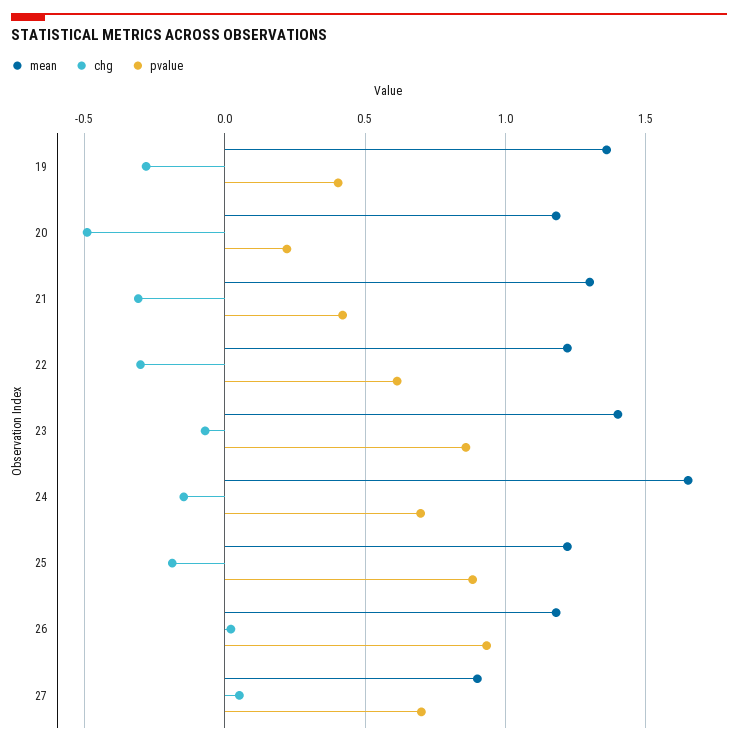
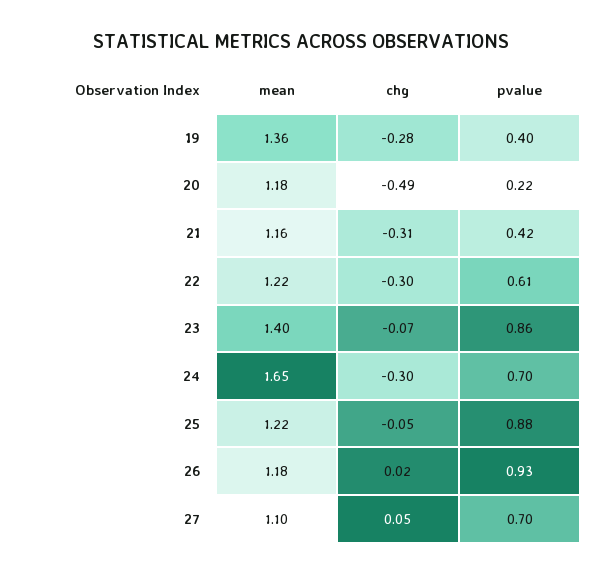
  {
    "mean": {
      "19": 1.36,
      "20": 1.18,
-     "21": 1.3,
+     "21": 1.16,
      "22": 1.22,
      "23": 1.4,
      "24": 1.65,
      "25": 1.22,
      "26": 1.18,
-     "27": 0.9
+     "27": 1.1
    },
    "chg": {
      "19": -0.28,
      "20": -0.49,
      "21": -0.31,
      "22": -0.3,
      "23": -0.07,
-     "24": -0.15,
+     "24": -0.3,
-     "25": -0.2,
+     "25": -0.05,
      "26": 0.02,
      "27": 0.05
    },
    "pvalue": {
      "19": 0.4,
      "20": 0.22,
      "21": 0.42,
      "22": 0.61,
      "23": 0.86,
      "24": 0.7,
      "25": 0.88,
      "26": 0.93,
      "27": 0.7
    }
  }

